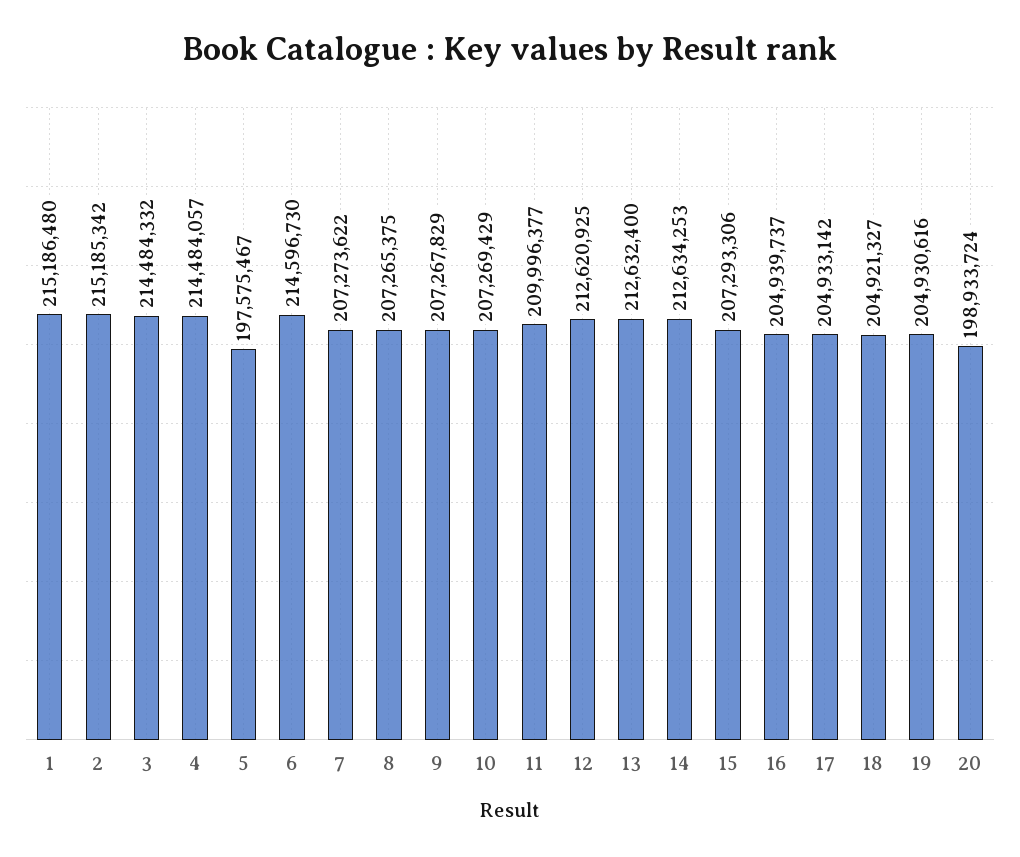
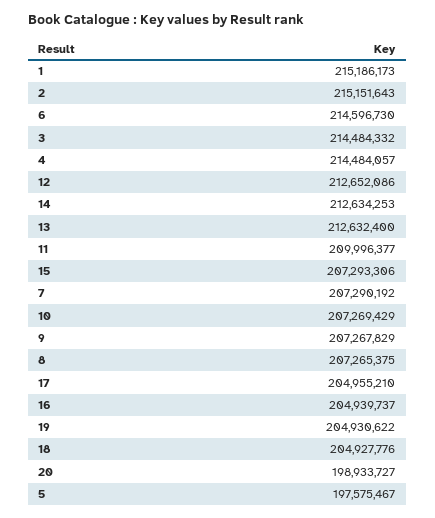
  {
-   "1": 215186480,
+   "1": 215186173,
-   "2": 215185342,
+   "2": 215151643,
    "3": 214484332,
    "4": 214484057,
    "5": 197575467,
    "6": 214596730,
-   "7": 207273622,
+   "7": 207290192,
    "8": 207265375,
    "9": 207267829,
    "10": 207269429,
    "11": 209996377,
-   "12": 212620925,
+   "12": 212652086,
    "13": 212632400,
    "14": 212634253,
    "15": 207293306,
    "16": 204939737,
-   "17": 204933142,
+   "17": 204955210,
-   "18": 204921327,
+   "18": 204927776,
-   "19": 204930616,
+   "19": 204930622,
-   "20": 198933724
+   "20": 198933727
  }

